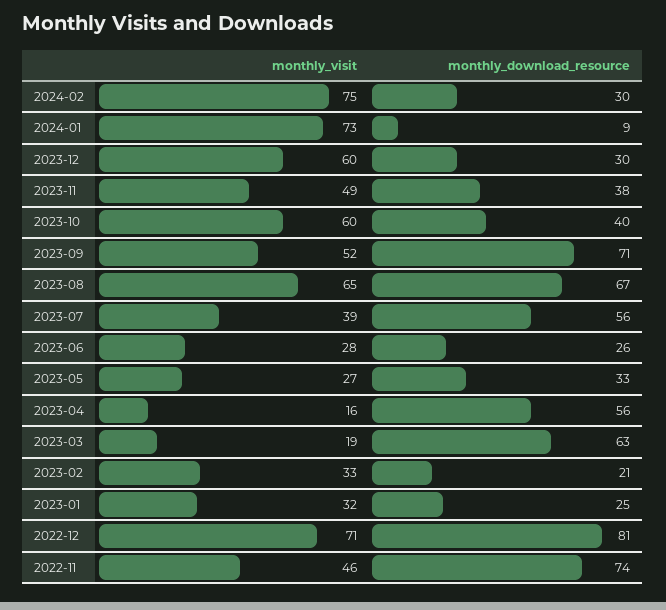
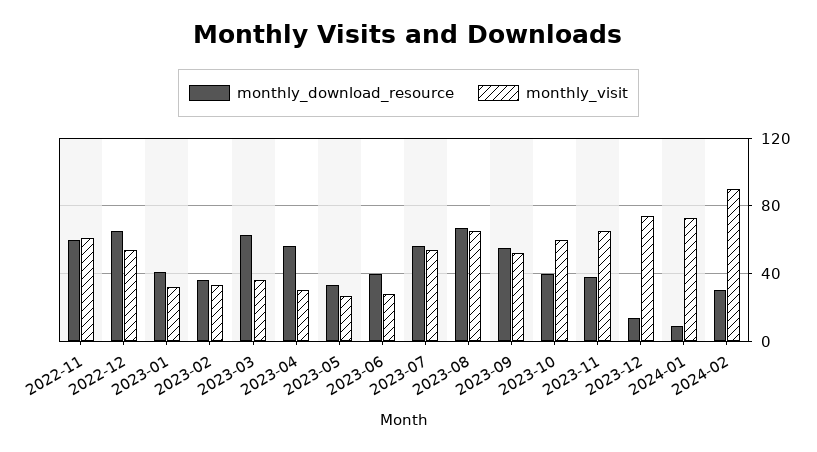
  {
    "monthly_visit": {
-     "2024-02": 75,
+     "2024-02": 90,
      "2024-01": 73,
-     "2023-12": 60,
+     "2023-12": 75,
-     "2023-11": 49,
+     "2023-11": 65,
      "2023-10": 60,
      "2023-09": 52,
      "2023-08": 65,
-     "2023-07": 39,
+     "2023-07": 55,
      "2023-06": 28,
      "2023-05": 27,
-     "2023-04": 16,
+     "2023-04": 30,
-     "2023-03": 19,
+     "2023-03": 35,
      "2023-02": 33,
      "2023-01": 32,
-     "2022-12": 71,
+     "2022-12": 55,
-     "2022-11": 46
+     "2022-11": 60
    },
    "monthly_download_resource": {
      "2024-02": 30,
      "2024-01": 9,
-     "2023-12": 30,
+     "2023-12": 15,
      "2023-11": 38,
      "2023-10": 40,
-     "2023-09": 71,
+     "2023-09": 55,
      "2023-08": 67,
      "2023-07": 56,
-     "2023-06": 26,
+     "2023-06": 40,
      "2023-05": 33,
      "2023-04": 56,
      "2023-03": 63,
-     "2023-02": 21,
+     "2023-02": 35,
-     "2023-01": 25,
+     "2023-01": 40,
-     "2022-12": 81,
+     "2022-12": 65,
-     "2022-11": 74
+     "2022-11": 60
    }
  }

